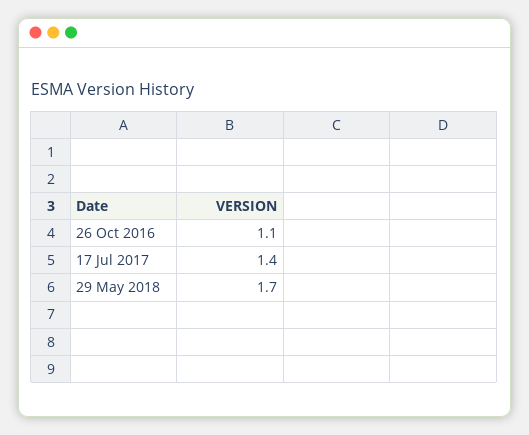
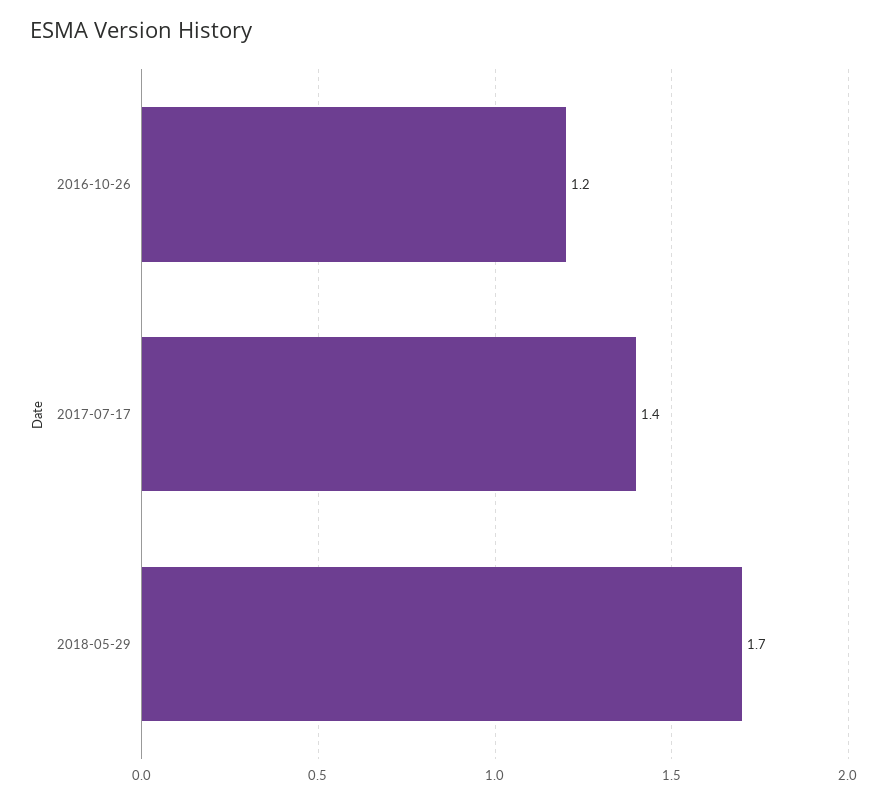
  {
-   "26 Oct 2016": 1.1,
+   "26 Oct 2016": 1.2,
    "17 Jul 2017": 1.4,
    "29 May 2018": 1.7
  }

